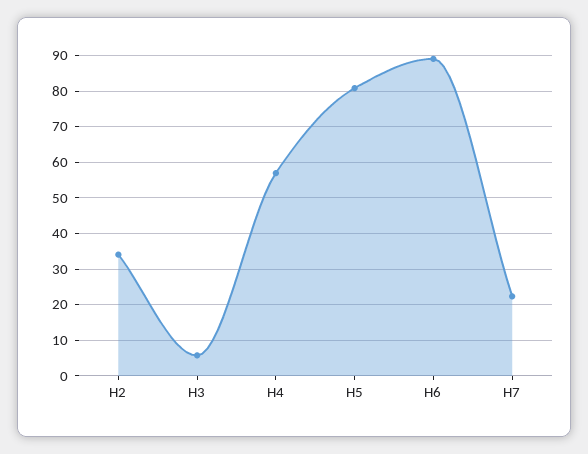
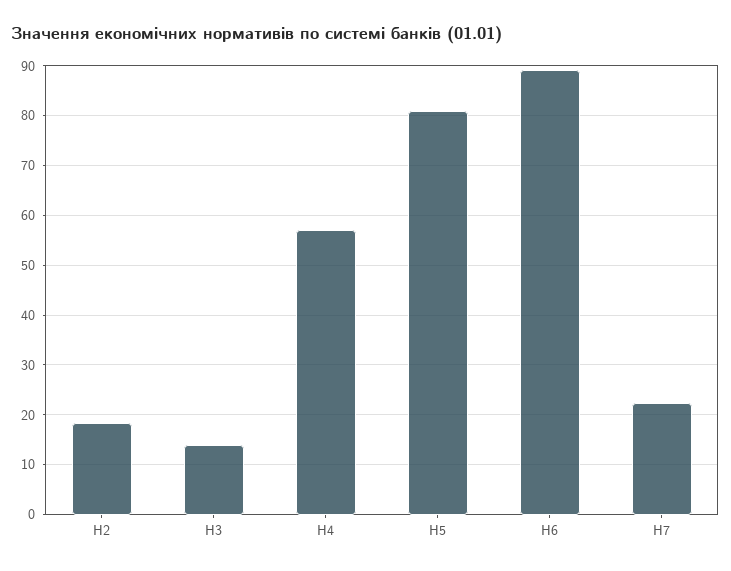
  {
-   "Н2": 34,
+   "Н2": 18,
-   "Н3": 6,
+   "Н3": 14,
    "Н4": 56,
    "Н5": 80,
    "Н6": 90,
    "Н7": 22
  }

